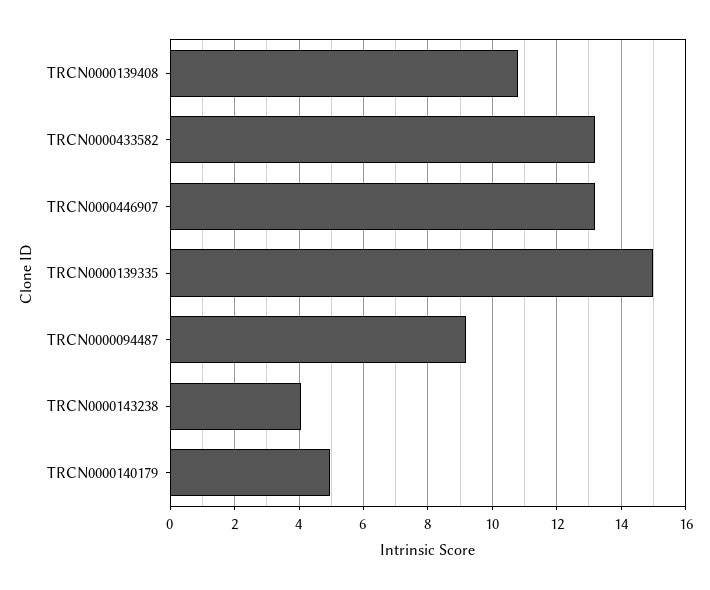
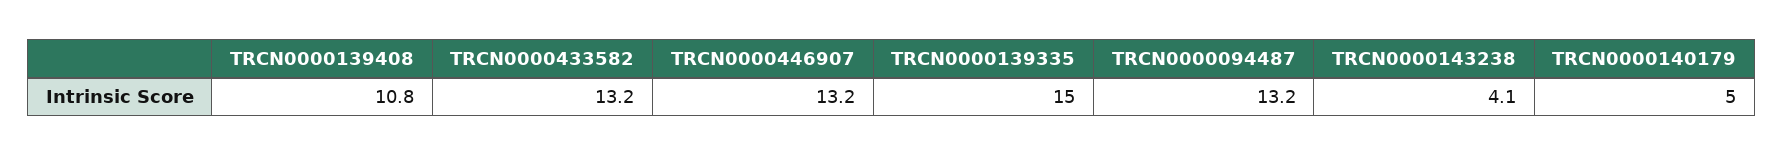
  {
    "TRCN0000139408": 10.8,
    "TRCN0000433582": 13.2,
    "TRCN0000446907": 13.2,
    "TRCN0000139335": 15,
-   "TRCN0000094487": 9.2,
+   "TRCN0000094487": 13.2,
    "TRCN0000143238": 4.1,
    "TRCN0000140179": 5
  }

